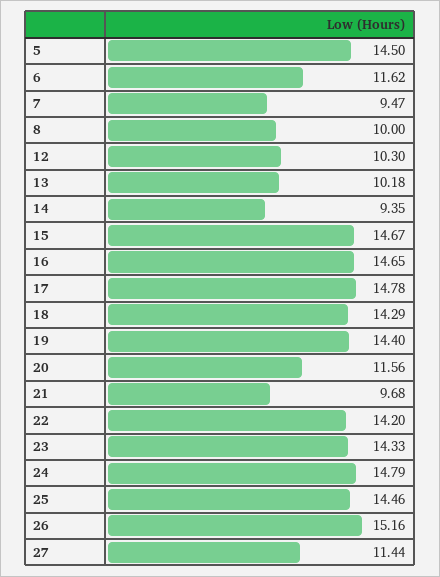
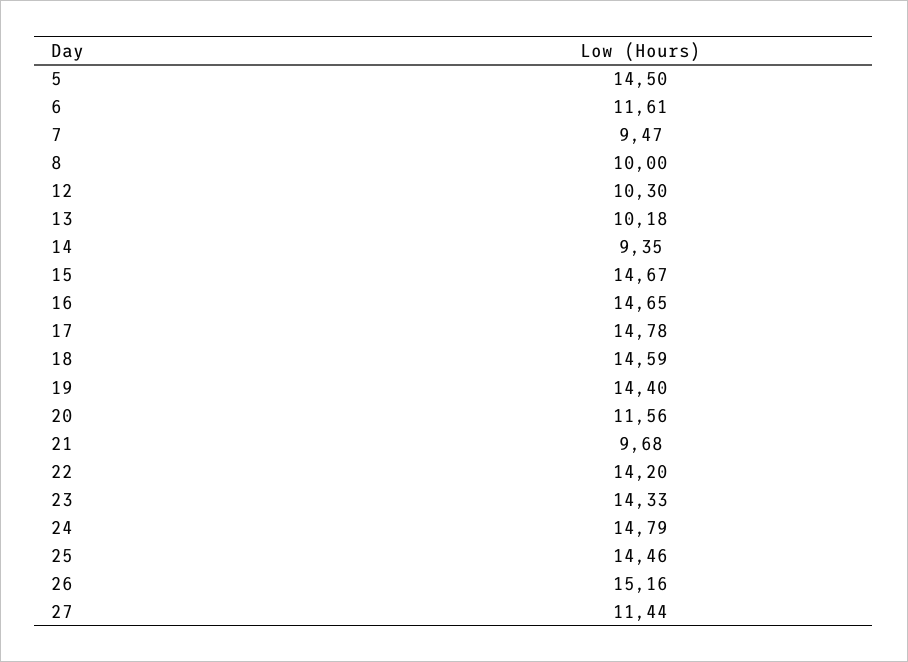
  {
    "5": 14.5,
-   "6": 11.62,
+   "6": 11.61,
    "7": 9.47,
    "8": 10,
    "12": 10.3,
    "13": 10.18,
    "14": 9.35,
    "15": 14.67,
    "16": 14.65,
    "17": 14.78,
-   "18": 14.29,
+   "18": 14.59,
    "19": 14.4,
    "20": 11.56,
    "21": 9.68,
    "22": 14.2,
    "23": 14.33,
    "24": 14.79,
    "25": 14.46,
    "26": 15.16,
    "27": 11.44
  }

